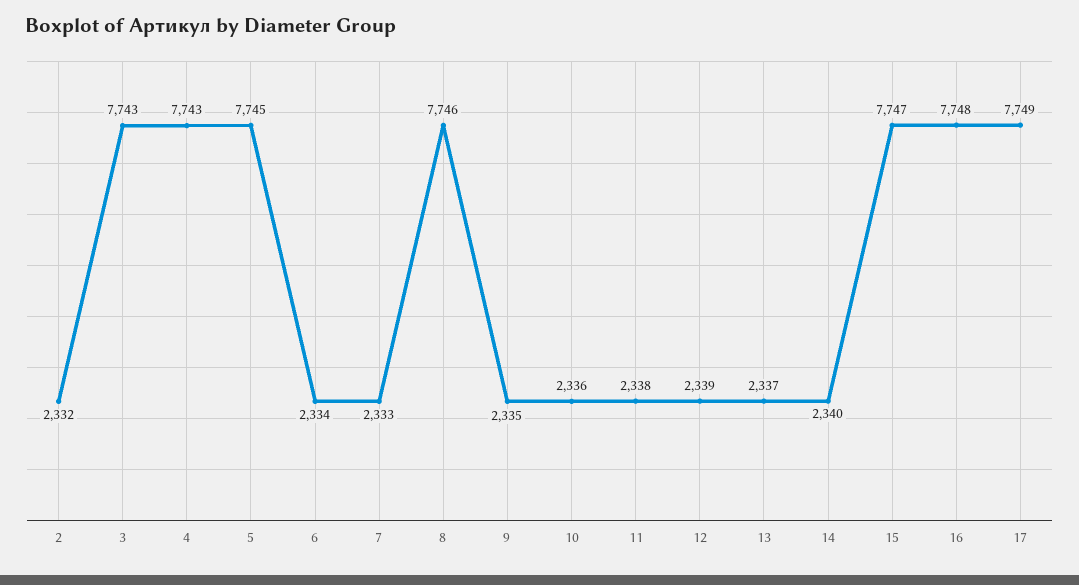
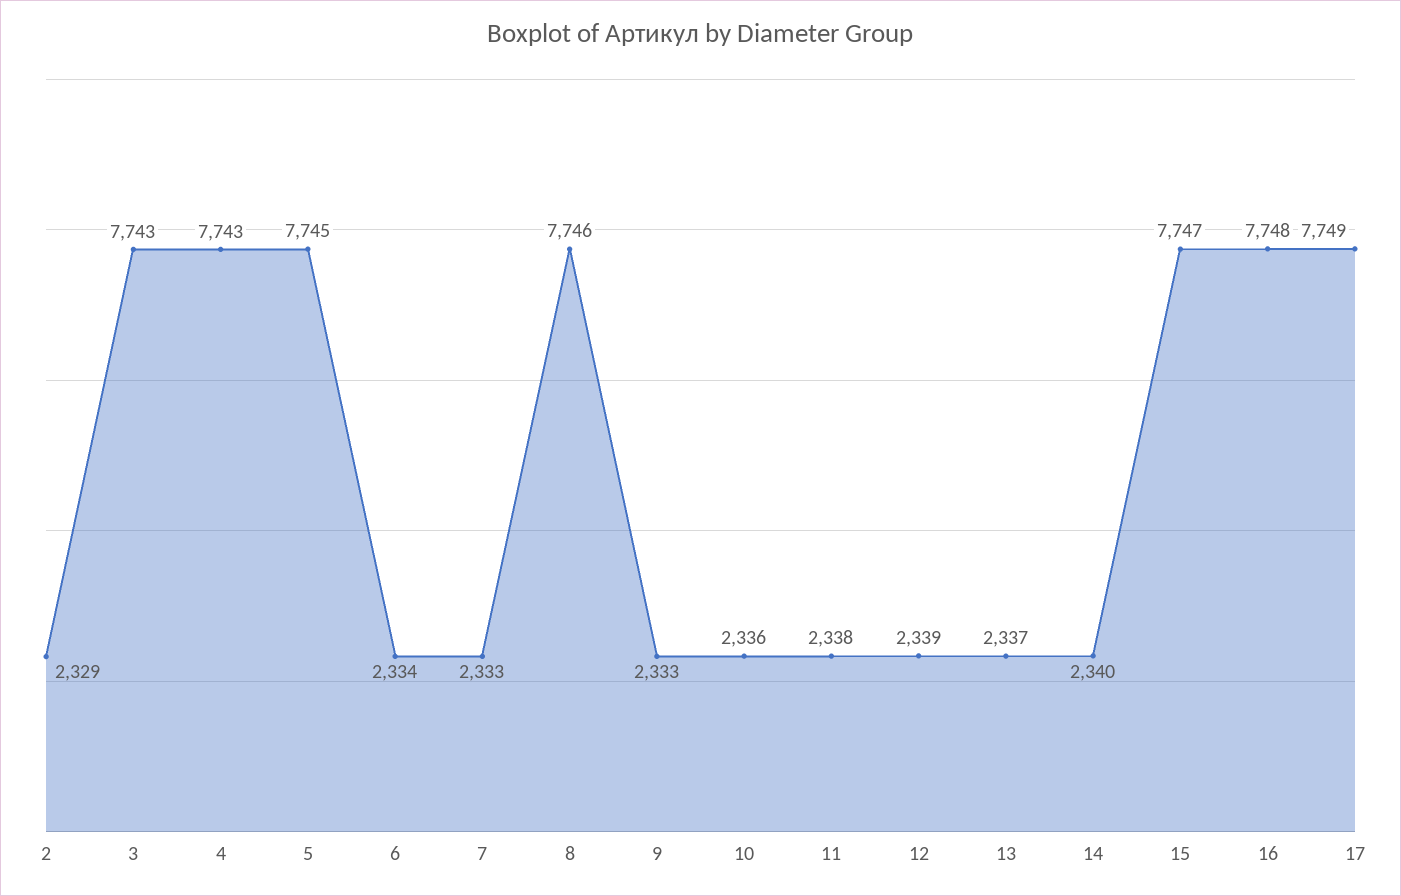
  {
-   "2": 2332,
+   "2": 2329,
    "3": 7743,
    "4": 7743,
    "5": 7745,
    "6": 2334,
    "7": 2333,
    "8": 7746,
-   "9": 2335,
+   "9": 2333,
    "10": 2336,
    "11": 2338,
    "12": 2339,
    "13": 2337,
    "14": 2340,
    "15": 7747,
    "16": 7748,
    "17": 7749
  }

